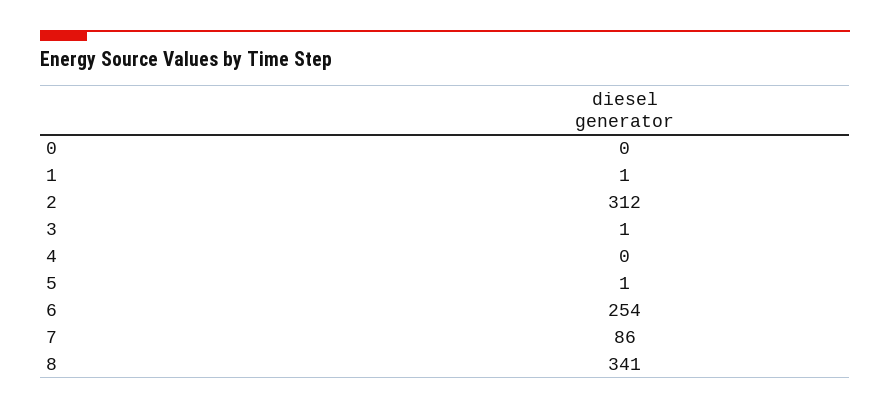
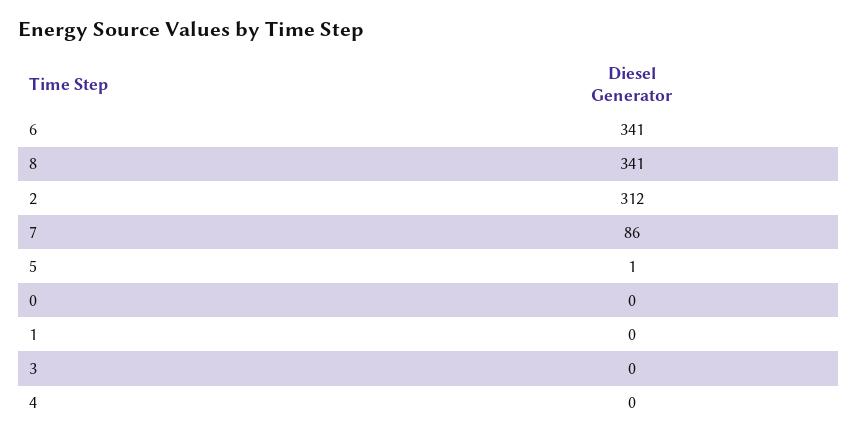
  {
    "0": 0,
-   "1": 1,
+   "1": 0,
    "2": 312,
-   "3": 1,
+   "3": 0,
    "4": 0,
    "5": 1,
-   "6": 254,
+   "6": 341,
    "7": 86,
    "8": 341
  }

